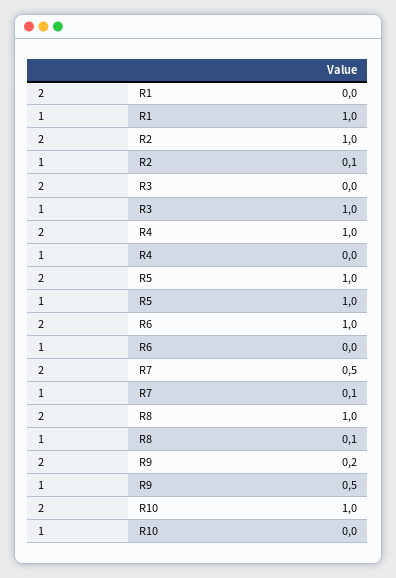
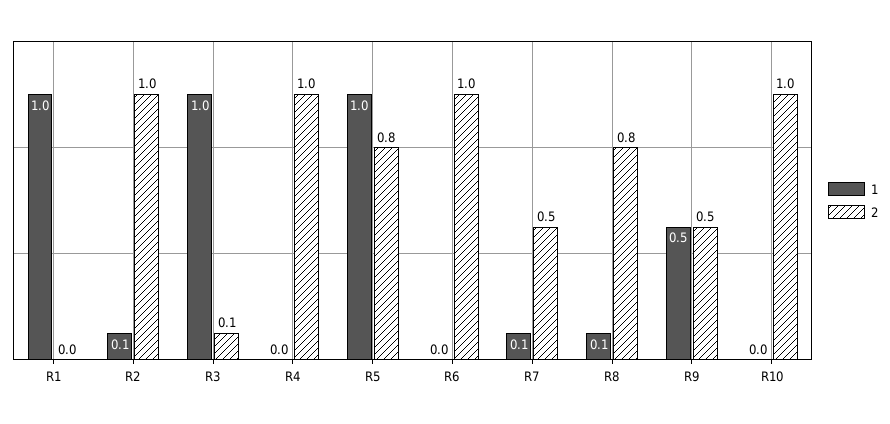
  {
    "2": {
      "R1": 0,
      "R2": 1,
-     "R3": 0,
+     "R3": 0.1,
      "R4": 1,
-     "R5": 1,
+     "R5": 0.8,
      "R6": 1,
      "R7": 0.5,
-     "R8": 1,
+     "R8": 0.8,
-     "R9": 0.2,
+     "R9": 0.5,
      "R10": 1
    },
    "1": {
      "R1": 1,
      "R2": 0.1,
      "R3": 1,
      "R4": 0,
      "R5": 1,
      "R6": 0,
      "R7": 0.1,
      "R8": 0.1,
      "R9": 0.5,
      "R10": 0
    }
  }

